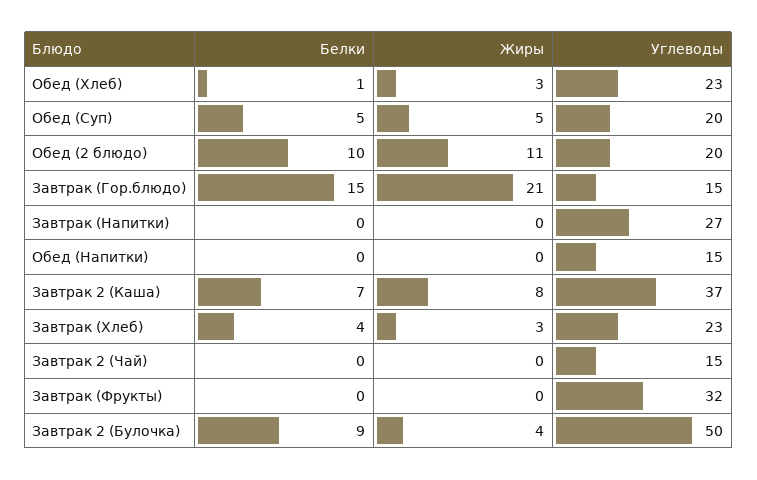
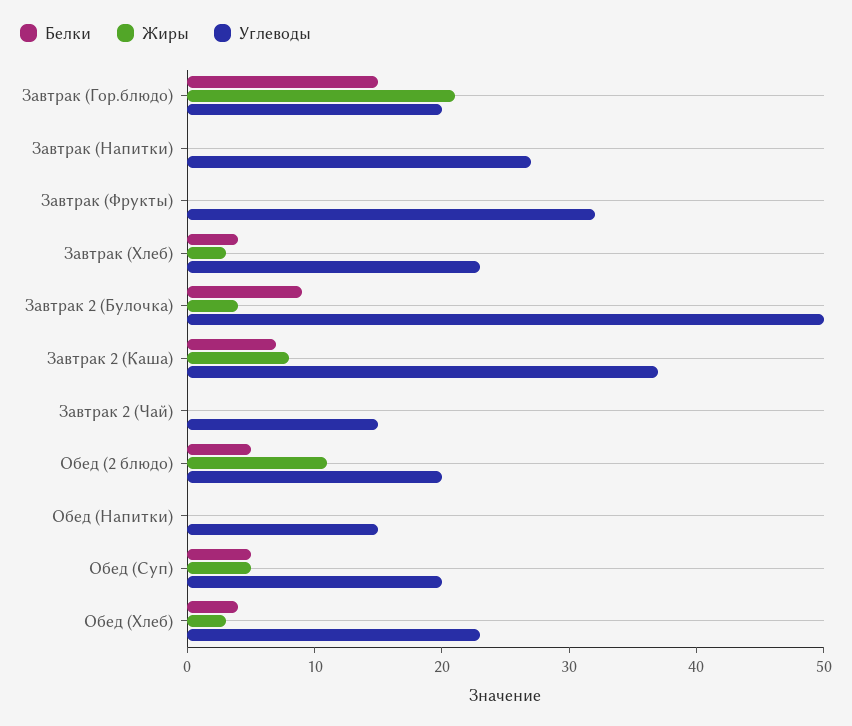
  {
    "Белки": {
-     "Обед (Хлеб)": 1,
+     "Обед (Хлеб)": 4,
      "Обед (Суп)": 5,
-     "Обед (2 блюдо)": 10,
+     "Обед (2 блюдо)": 5,
      "Завтрак (Гор.блюдо)": 15,
      "Завтрак (Напитки)": 0,
      "Обед (Напитки)": 0,
      "Завтрак 2 (Каша)": 7,
      "Завтрак (Хлеб)": 4,
      "Завтрак 2 (Чай)": 0,
      "Завтрак (Фрукты)": 0,
      "Завтрак 2 (Булочка)": 9
    },
    "Жиры": {
      "Обед (Хлеб)": 3,
      "Обед (Суп)": 5,
      "Обед (2 блюдо)": 11,
      "Завтрак (Гор.блюдо)": 21,
      "Завтрак (Напитки)": 0,
      "Обед (Напитки)": 0,
      "Завтрак 2 (Каша)": 8,
      "Завтрак (Хлеб)": 3,
      "Завтрак 2 (Чай)": 0,
      "Завтрак (Фрукты)": 0,
      "Завтрак 2 (Булочка)": 4
    },
    "Углеводы": {
      "Обед (Хлеб)": 23,
      "Обед (Суп)": 20,
      "Обед (2 блюдо)": 20,
-     "Завтрак (Гор.блюдо)": 15,
+     "Завтрак (Гор.блюдо)": 20,
      "Завтрак (Напитки)": 27,
      "Обед (Напитки)": 15,
      "Завтрак 2 (Каша)": 37,
      "Завтрак (Хлеб)": 23,
      "Завтрак 2 (Чай)": 15,
      "Завтрак (Фрукты)": 32,
      "Завтрак 2 (Булочка)": 50
    }
  }

